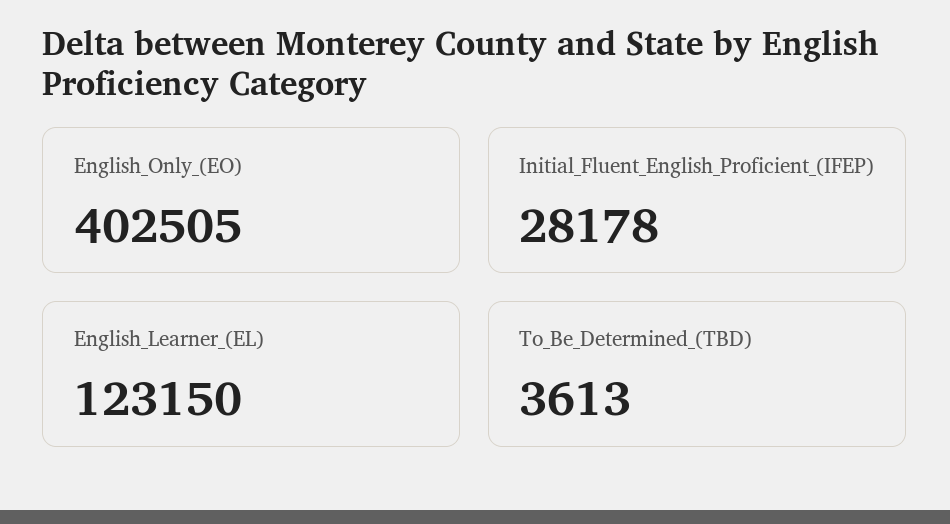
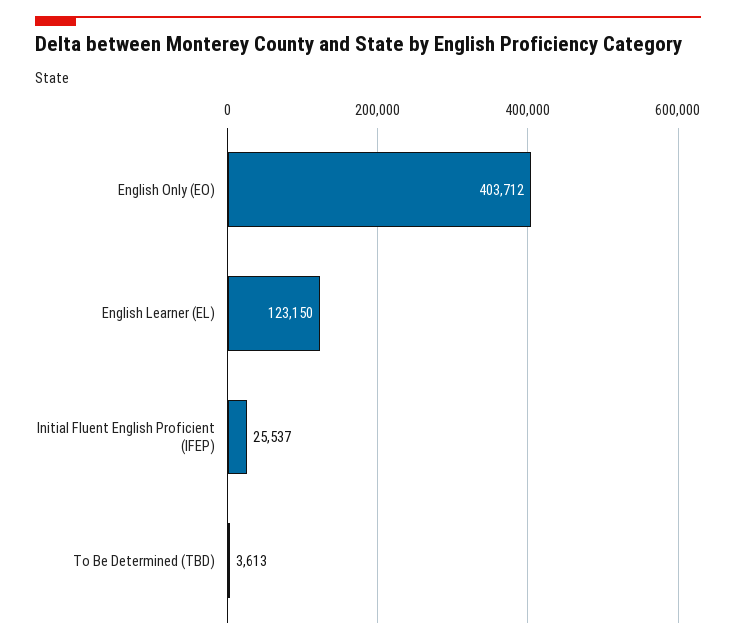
  {
-   "English_Only_(EO)": 402505,
+   "English_Only_(EO)": 403712,
-   "Initial_Fluent_English_Proficient_(IFEP)": 28178,
+   "Initial_Fluent_English_Proficient_(IFEP)": 25537,
    "English_Learner_(EL)": 123150,
    "To_Be_Determined_(TBD)": 3613
  }

